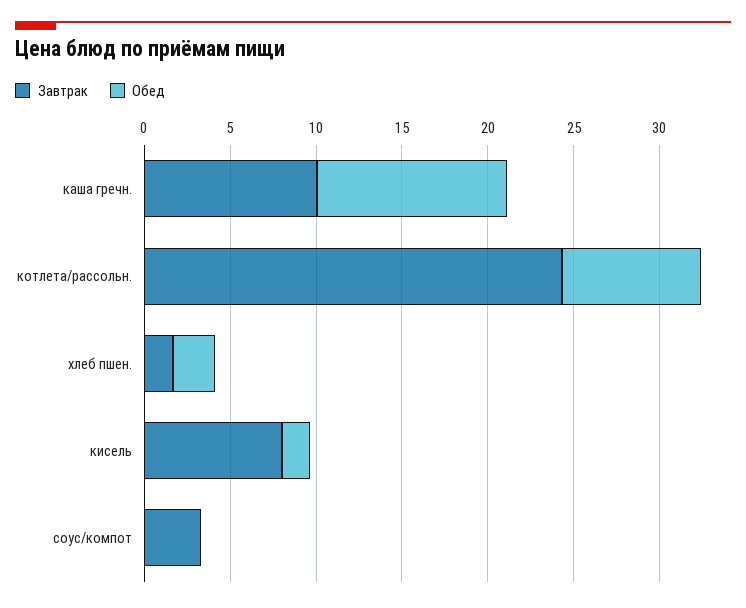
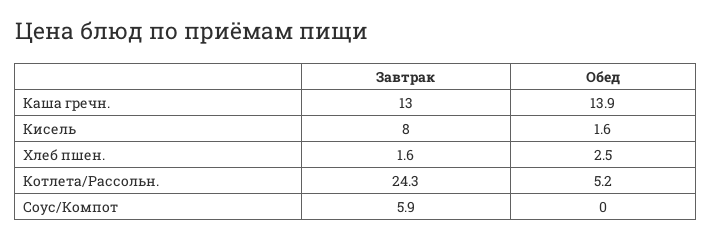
  {
    "Завтрак": {
-     "каша гречн.": 10,
+     "каша гречн.": 13,
      "котлета/рассольн.": 24.3,
      "хлеб пшен.": 1.6,
      "кисель": 8,
-     "соус/компот": 3
+     "соус/компот": 5.9
    },
    "Обед": {
-     "каша гречн.": 11,
+     "каша гречн.": 13.9,
-     "котлета/рассольн.": 8,
+     "котлета/рассольн.": 5.2,
      "хлеб пшен.": 2.5,
      "кисель": 1.6,
      "соус/компот": 0
    }
  }

